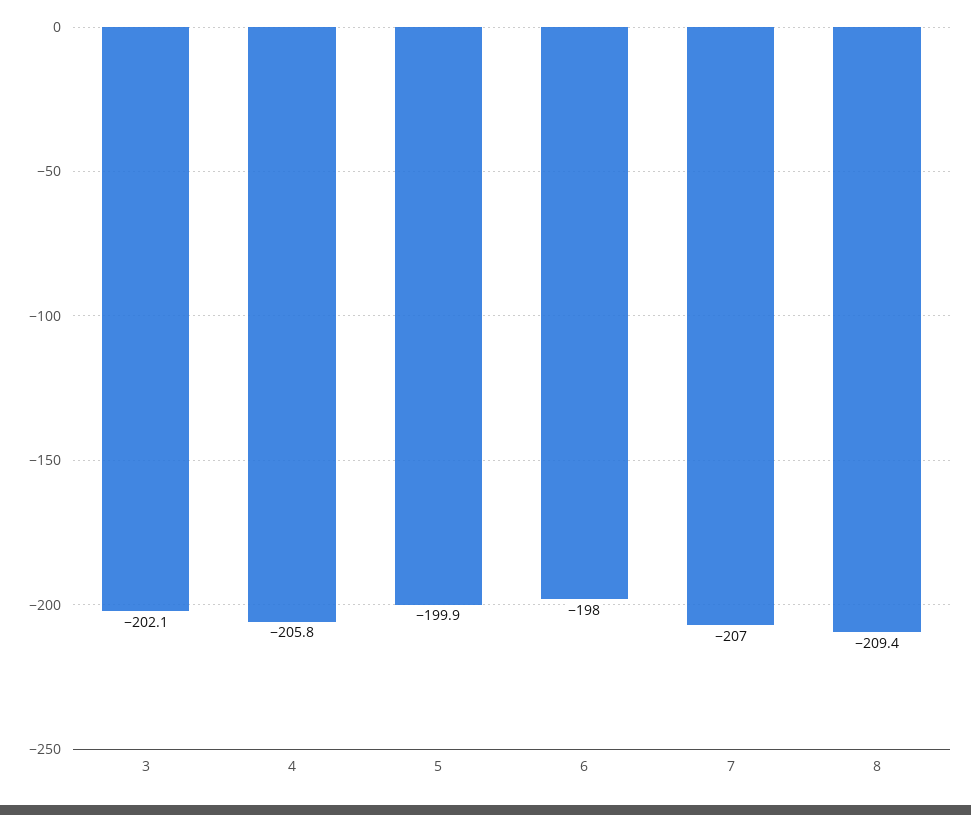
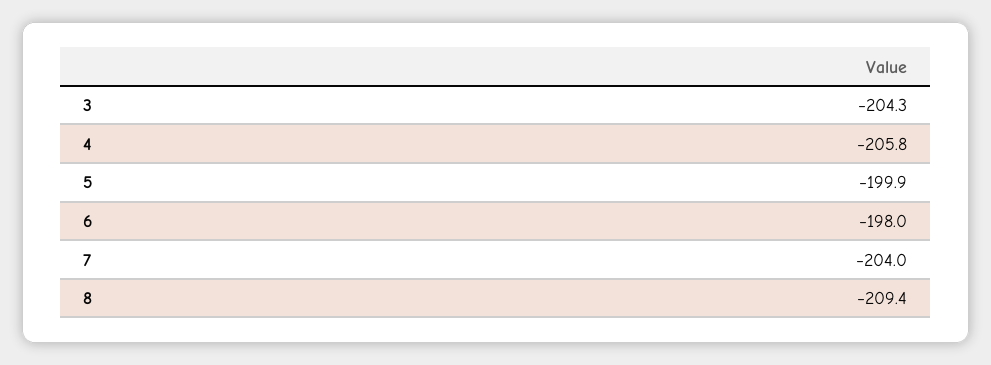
  {
-   "3": -202.1,
+   "3": -204.3,
    "4": -205.8,
    "5": -199.9,
    "6": -198,
-   "7": -207,
+   "7": -204,
    "8": -209.4
  }

